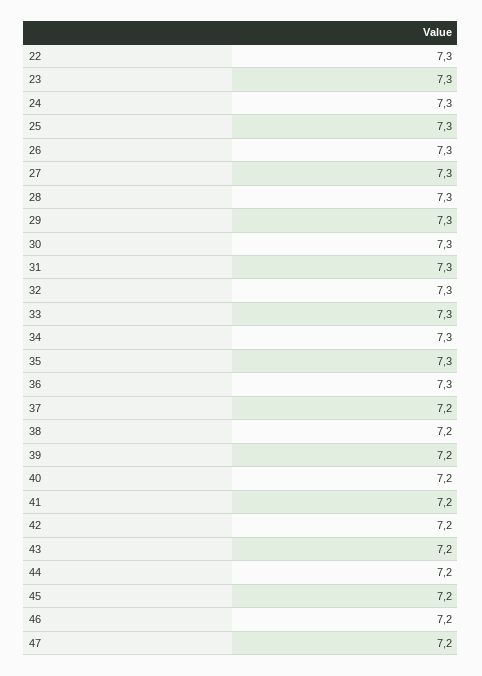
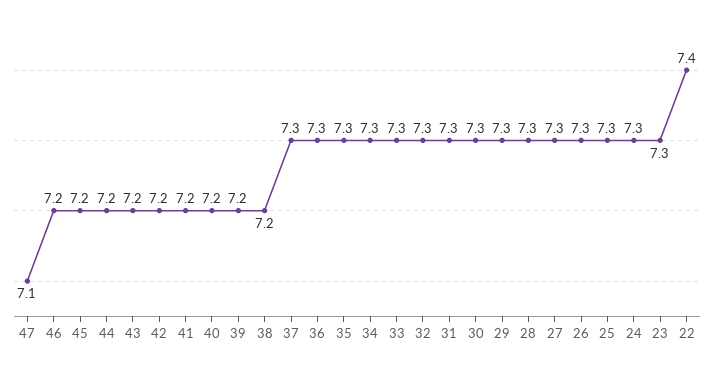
  {
-   "22": 7.3,
+   "22": 7.4,
    "23": 7.3,
    "24": 7.3,
    "25": 7.3,
    "26": 7.3,
    "27": 7.3,
    "28": 7.3,
    "29": 7.3,
    "30": 7.3,
    "31": 7.3,
    "32": 7.3,
    "33": 7.3,
    "34": 7.3,
    "35": 7.3,
    "36": 7.3,
-   "37": 7.2,
+   "37": 7.3,
    "38": 7.2,
    "39": 7.2,
    "40": 7.2,
    "41": 7.2,
    "42": 7.2,
    "43": 7.2,
    "44": 7.2,
    "45": 7.2,
    "46": 7.2,
-   "47": 7.2
+   "47": 7.1
  }

